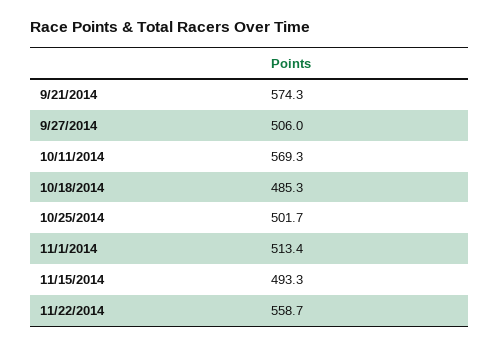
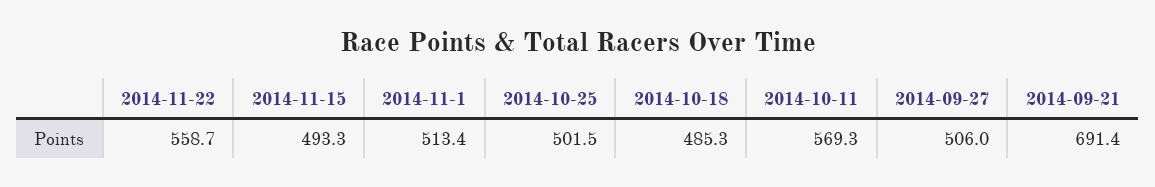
  {
-   "9/21/2014": 574.3,
+   "9/21/2014": 691.4,
    "9/27/2014": 506,
    "10/11/2014": 569.3,
    "10/18/2014": 485.3,
-   "10/25/2014": 501.7,
+   "10/25/2014": 501.5,
    "11/1/2014": 513.4,
    "11/15/2014": 493.3,
    "11/22/2014": 558.7
  }

